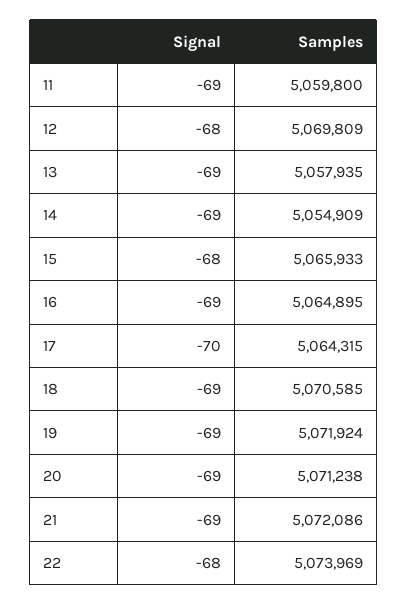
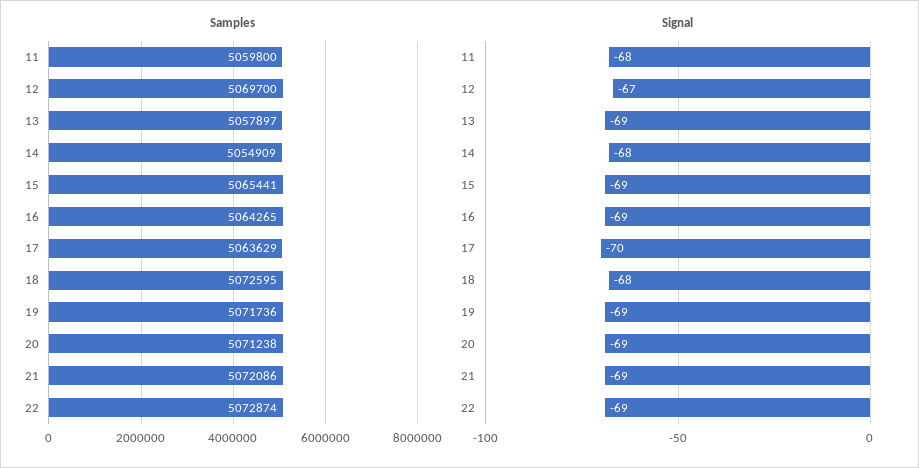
  {
    "Signal": {
-     "11": -69,
+     "11": -68,
-     "12": -68,
+     "12": -67,
      "13": -69,
-     "14": -69,
+     "14": -68,
-     "15": -68,
+     "15": -69,
      "16": -69,
      "17": -70,
-     "18": -69,
+     "18": -68,
      "19": -69,
      "20": -69,
      "21": -69,
-     "22": -68
+     "22": -69
    },
    "Samples": {
      "11": 5059800,
-     "12": 5069809,
+     "12": 5069700,
-     "13": 5057935,
+     "13": 5057897,
      "14": 5054909,
-     "15": 5065933,
+     "15": 5065441,
-     "16": 5064895,
+     "16": 5064265,
-     "17": 5064315,
+     "17": 5063629,
-     "18": 5070585,
+     "18": 5072595,
-     "19": 5071924,
+     "19": 5071736,
      "20": 5071238,
      "21": 5072086,
-     "22": 5073969
+     "22": 5072874
    }
  }

